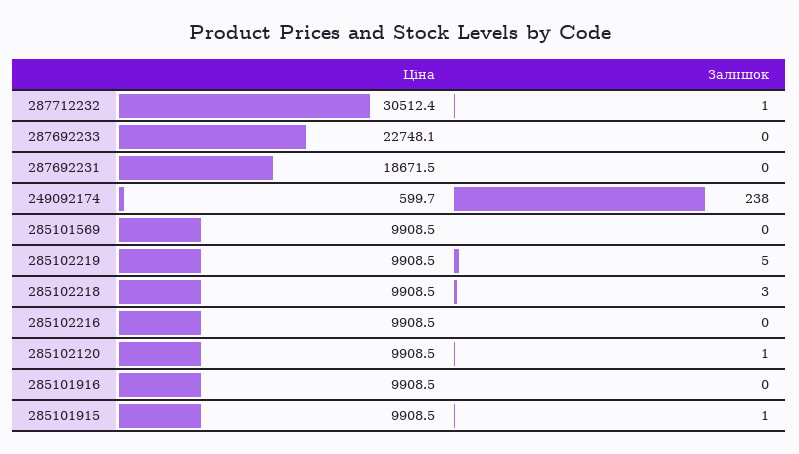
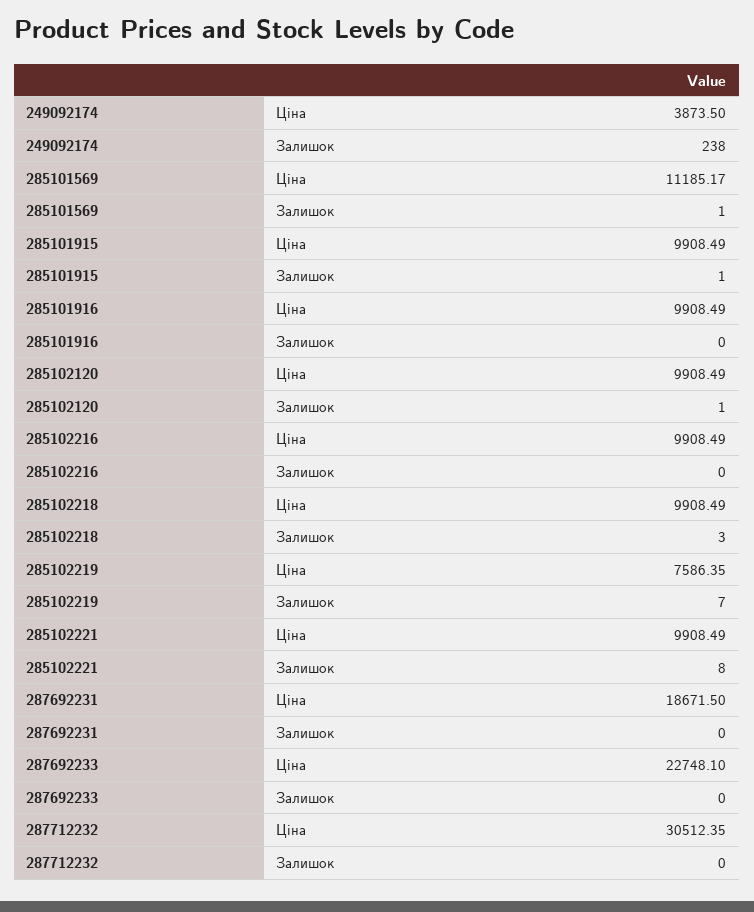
  {
    "Ціна": {
      "287712232": 30512.35,
      "287692233": 22748.1,
      "287692231": 18671.5,
-     "249092174": 599.7,
+     "249092174": 3873.5,
-     "285101569": 9908.5,
+     "285101569": 11185.17,
-     "285102219": 9908.5,
+     "285102219": 7586.35,
      "285102218": 9908.49,
      "285102216": 9908.49,
      "285102120": 9908.49,
      "285101916": 9908.49,
-     "285101915": 9908.49
+     "285101915": 9908.49,
+     "285102221": 9908.49
    },
    "Залишок": {
-     "287712232": 1,
+     "287712232": 0,
      "287692233": 0,
      "287692231": 0,
      "249092174": 238,
-     "285101569": 0,
+     "285101569": 1,
-     "285102219": 5,
+     "285102219": 7,
      "285102218": 3,
      "285102216": 0,
      "285102120": 1,
      "285101916": 0,
-     "285101915": 1
+     "285101915": 1,
+     "285102221": 8
    }
  }

